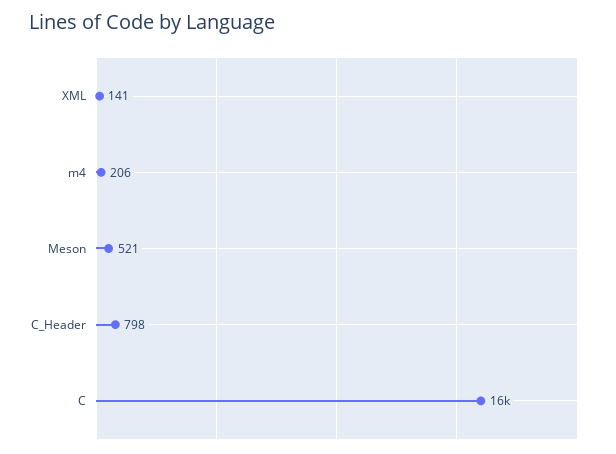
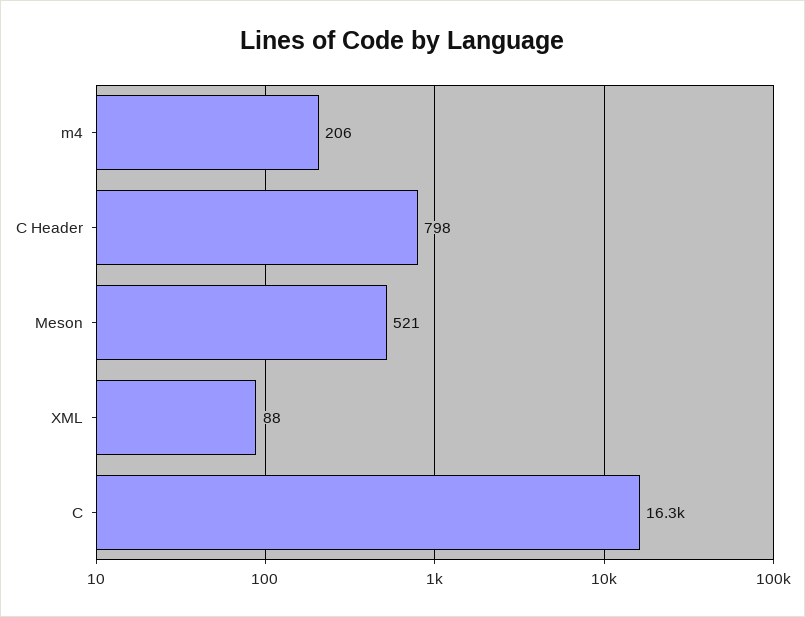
  {
-   "XML": 141,
+   "XML": 88,
    "m4": 206,
    "Meson": 521,
    "C_Header": 798,
    "C": 16300
  }

